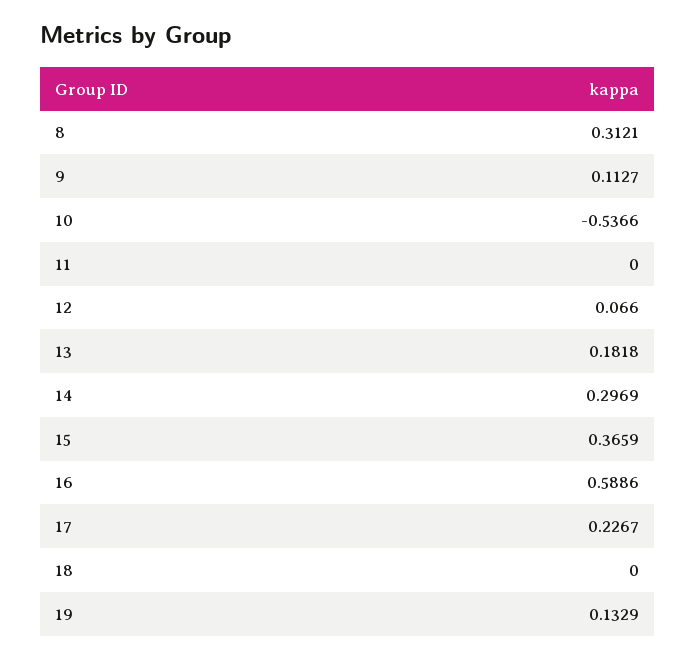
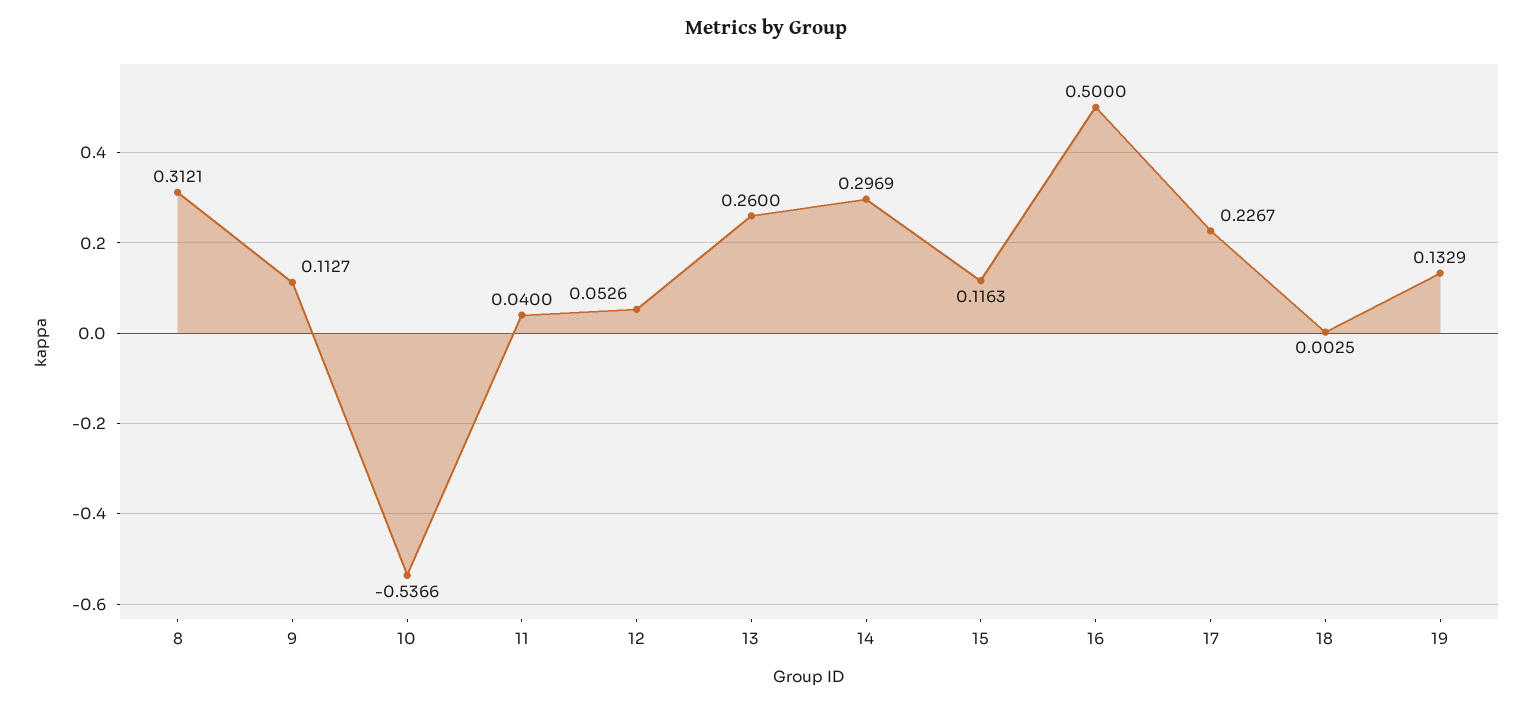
  {
    "8": 0.3121,
    "9": 0.1127,
    "10": -0.5366,
-   "11": 0,
+   "11": 0.04,
-   "12": 0.066,
+   "12": 0.0526,
-   "13": 0.1818,
+   "13": 0.26,
    "14": 0.2969,
-   "15": 0.3659,
+   "15": 0.1163,
-   "16": 0.5886,
+   "16": 0.5,
    "17": 0.2267,
-   "18": 0,
+   "18": 0.0025,
    "19": 0.1329
  }

